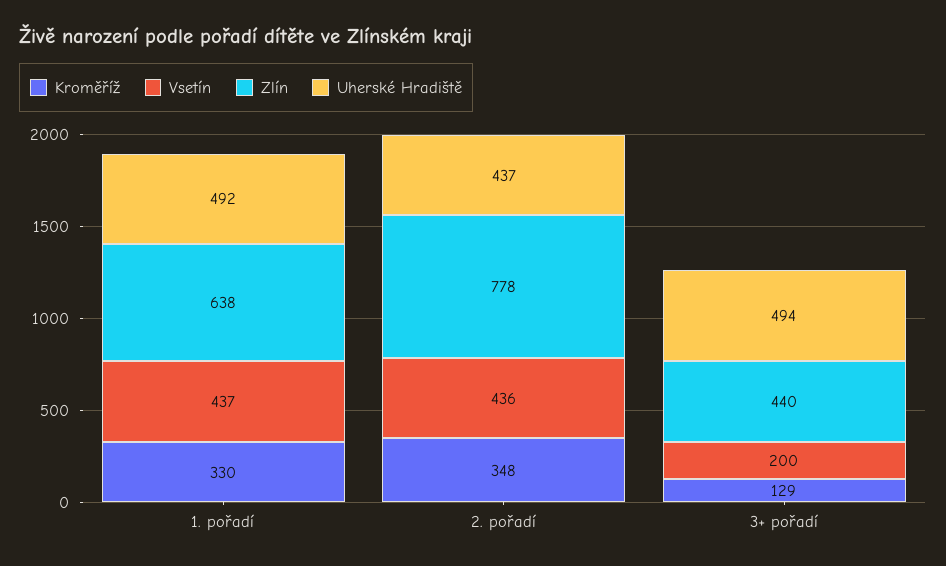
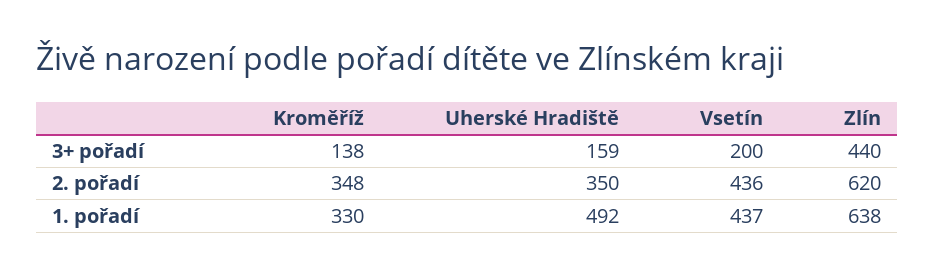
  {
    "Kroměříž": {
      "1. pořadí": 330,
      "2. pořadí": 348,
-     "3+ pořadí": 129
+     "3+ pořadí": 138
    },
    "Vsetín": {
      "1. pořadí": 437,
      "2. pořadí": 436,
      "3+ pořadí": 200
    },
    "Zlín": {
      "1. pořadí": 638,
-     "2. pořadí": 778,
+     "2. pořadí": 620,
      "3+ pořadí": 440
    },
    "Uherské Hradiště": {
      "1. pořadí": 492,
-     "2. pořadí": 437,
+     "2. pořadí": 350,
-     "3+ pořadí": 494
+     "3+ pořadí": 159
    }
  }

